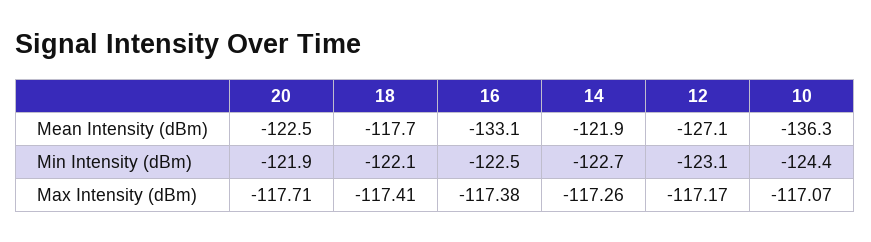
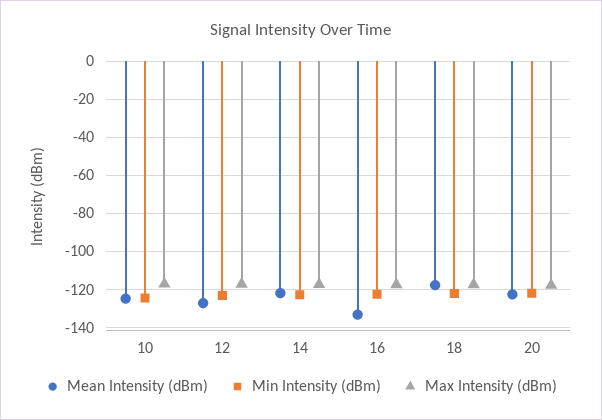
  {
    "Mean Intensity (dBm)": {
      "20": -122.5,
      "18": -117.7,
      "16": -133.1,
      "14": -121.9,
      "12": -127.1,
-     "10": -136.3
+     "10": -125
    },
    "Min Intensity (dBm)": {
      "20": -121.9,
      "18": -122.1,
      "16": -122.5,
      "14": -122.7,
      "12": -123.1,
      "10": -124.4
    },
    "Max Intensity (dBm)": {
      "20": -117.71,
      "18": -117.41,
      "16": -117.38,
      "14": -117.26,
      "12": -117.17,
      "10": -117.07
    }
  }

